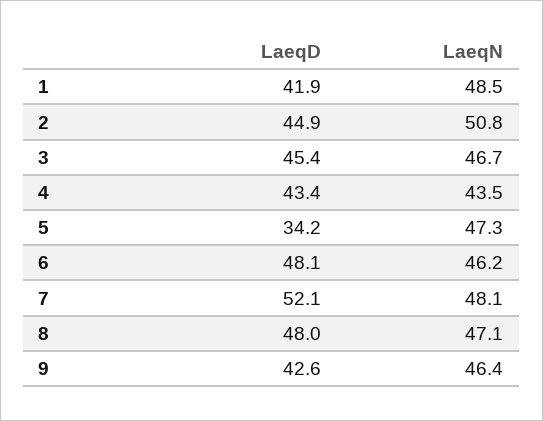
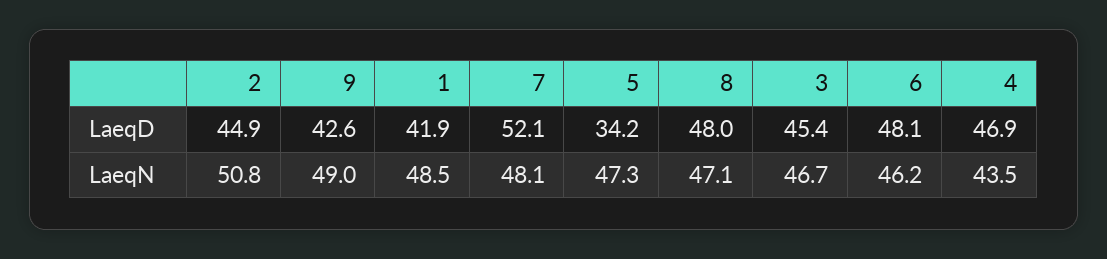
  {
    "LaeqD": {
      "1": 41.9,
      "2": 44.9,
      "3": 45.4,
-     "4": 43.4,
+     "4": 46.9,
      "5": 34.2,
      "6": 48.1,
      "7": 52.1,
      "8": 48,
      "9": 42.6
    },
    "LaeqN": {
      "1": 48.5,
      "2": 50.8,
      "3": 46.7,
      "4": 43.5,
      "5": 47.3,
      "6": 46.2,
      "7": 48.1,
      "8": 47.1,
-     "9": 46.4
+     "9": 49
    }
  }

